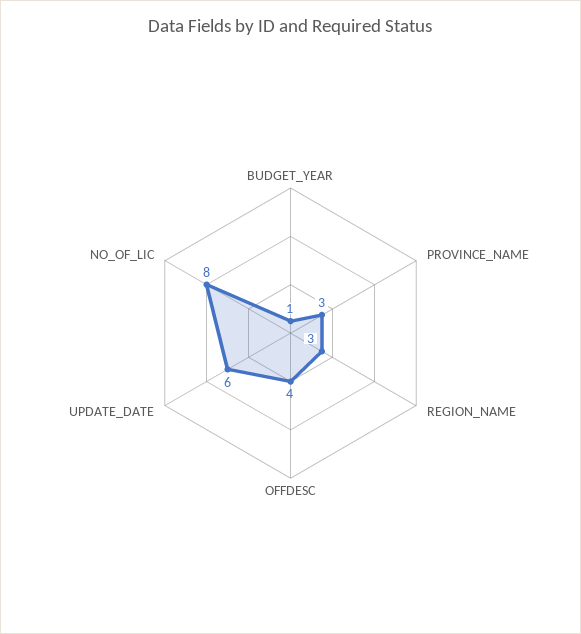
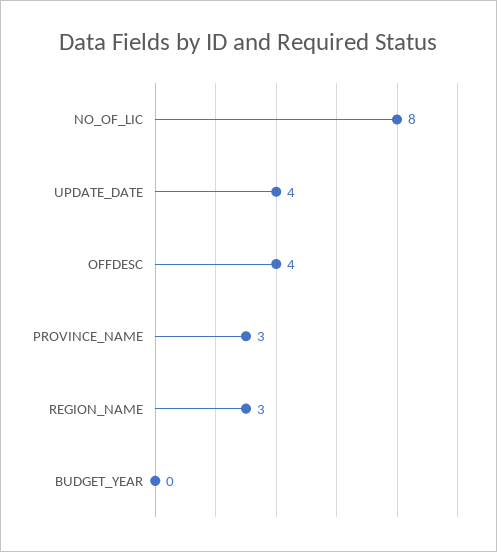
  {
-   "BUDGET_YEAR": 1,
+   "BUDGET_YEAR": 0,
    "PROVINCE_NAME": 3,
    "REGION_NAME": 3,
    "OFFDESC": 4,
-   "UPDATE_DATE": 6,
+   "UPDATE_DATE": 4,
    "NO_OF_LIC": 8
  }

